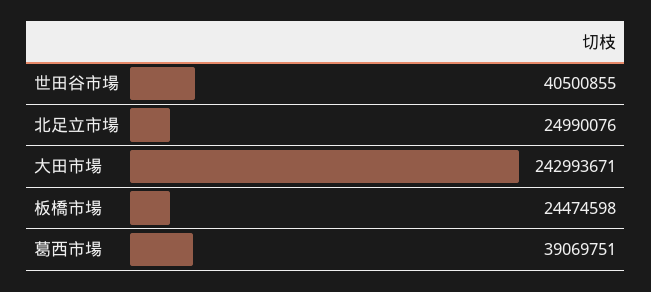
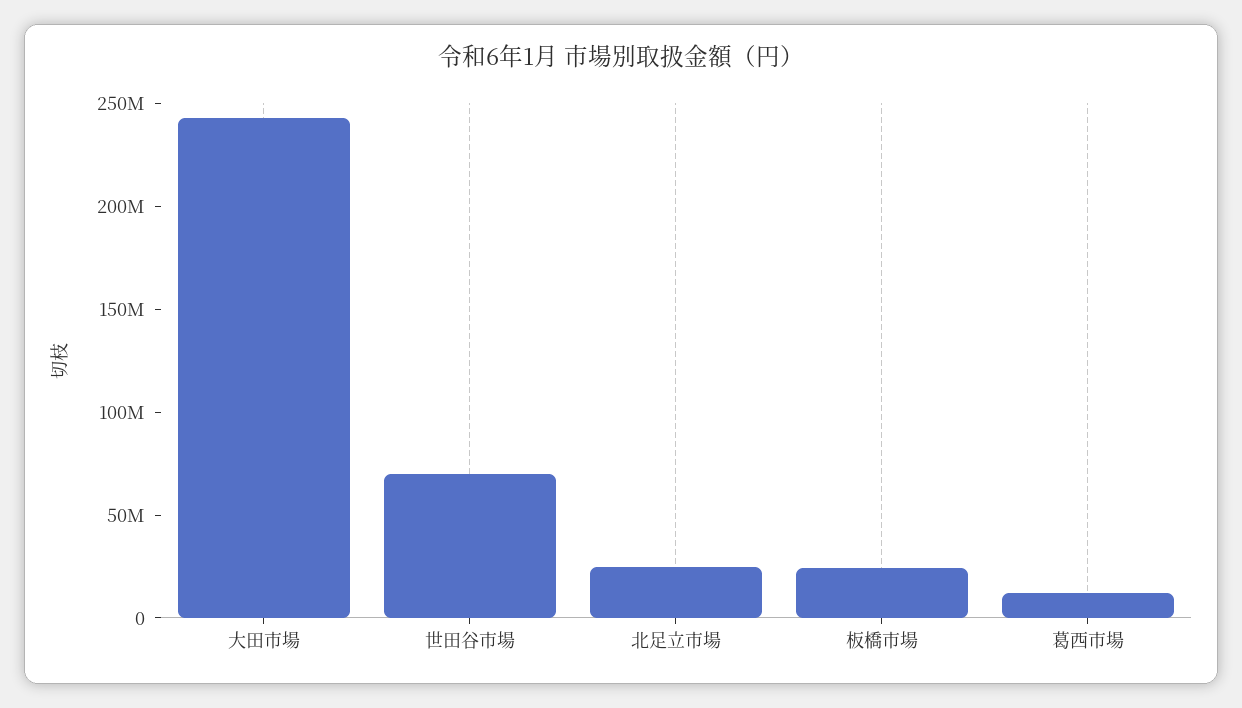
  {
-   "世田谷市場": 40500855,
+   "世田谷市場": 70000000,
    "北足立市場": 24990076,
    "大田市場": 242993671,
    "板橋市場": 24474598,
-   "葛西市場": 39069751
+   "葛西市場": 10000000
  }

